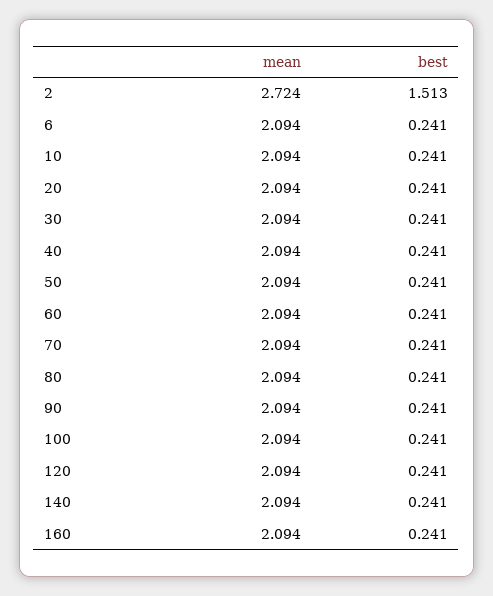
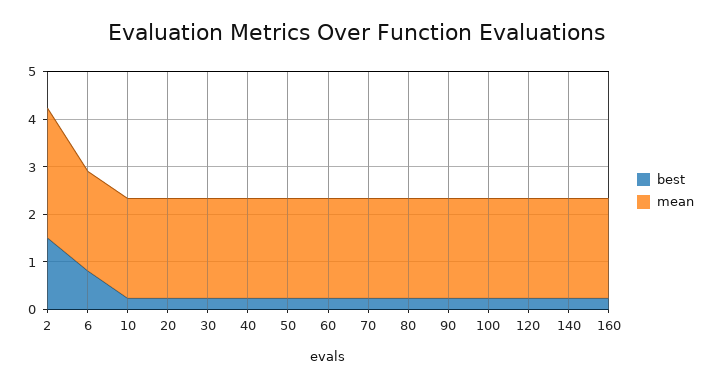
  {
    "mean": {
      "2": 2.724,
      "6": 2.094,
      "10": 2.094,
      "20": 2.094,
      "30": 2.094,
      "40": 2.094,
      "50": 2.094,
      "60": 2.094,
      "70": 2.094,
      "80": 2.094,
      "90": 2.094,
      "100": 2.094,
      "120": 2.094,
      "140": 2.094,
      "160": 2.094
    },
    "best": {
      "2": 1.513,
-     "6": 0.241,
+     "6": 0.8,
      "10": 0.241,
      "20": 0.241,
      "30": 0.241,
      "40": 0.241,
      "50": 0.241,
      "60": 0.241,
      "70": 0.241,
      "80": 0.241,
      "90": 0.241,
      "100": 0.241,
      "120": 0.241,
      "140": 0.241,
      "160": 0.241
    }
  }

